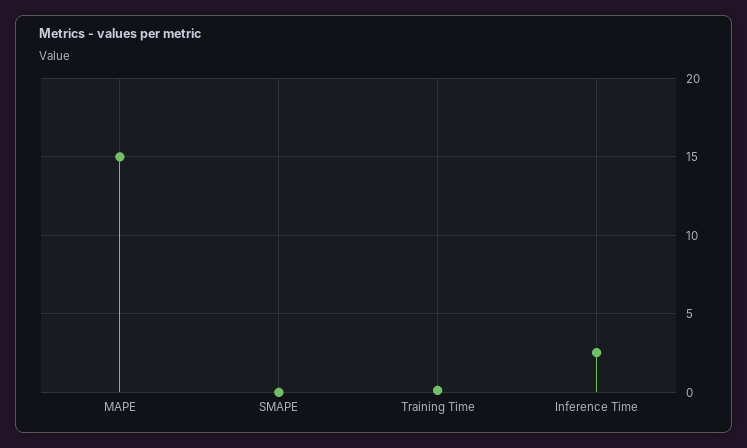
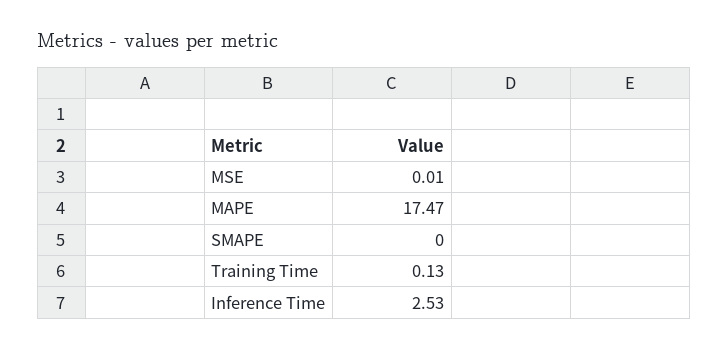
  {
-   "MAPE": 15,
+   "MAPE": 17.47,
    "SMAPE": 0,
    "Training Time": 0.13,
-   "Inference Time": 2.53
+   "Inference Time": 2.53,
+   "MSE": 0.01
  }

